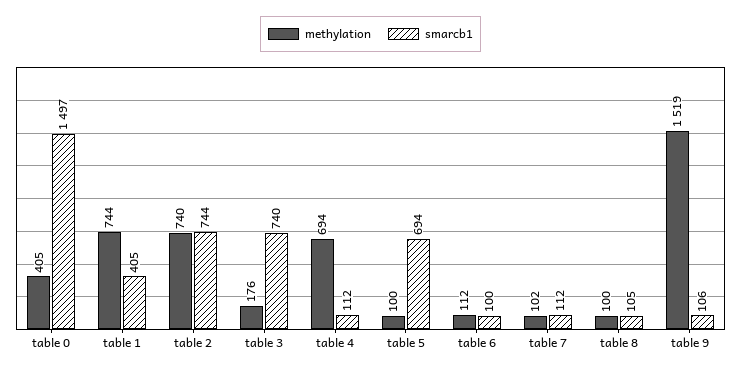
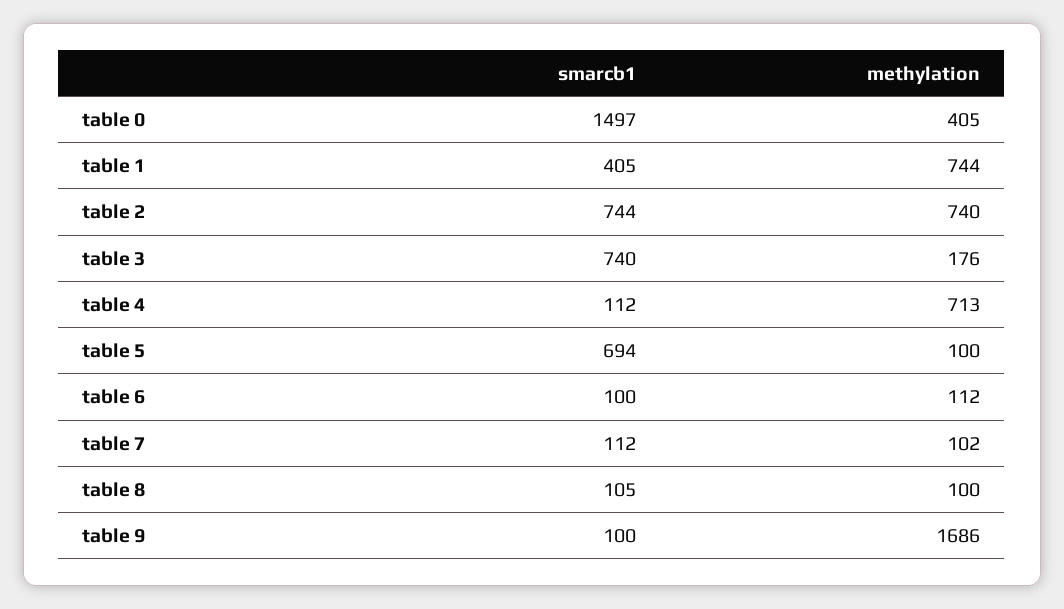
  {
    "methylation": {
      "table 0": 405,
      "table 1": 744,
      "table 2": 740,
      "table 3": 176,
-     "table 4": 694,
+     "table 4": 713,
      "table 5": 100,
      "table 6": 112,
      "table 7": 102,
      "table 8": 100,
-     "table 9": 1519
+     "table 9": 1686
    },
    "smarcb1": {
      "table 0": 1497,
      "table 1": 405,
      "table 2": 744,
      "table 3": 740,
      "table 4": 112,
      "table 5": 694,
      "table 6": 100,
      "table 7": 112,
      "table 8": 105,
-     "table 9": 106
+     "table 9": 100
    }
  }

